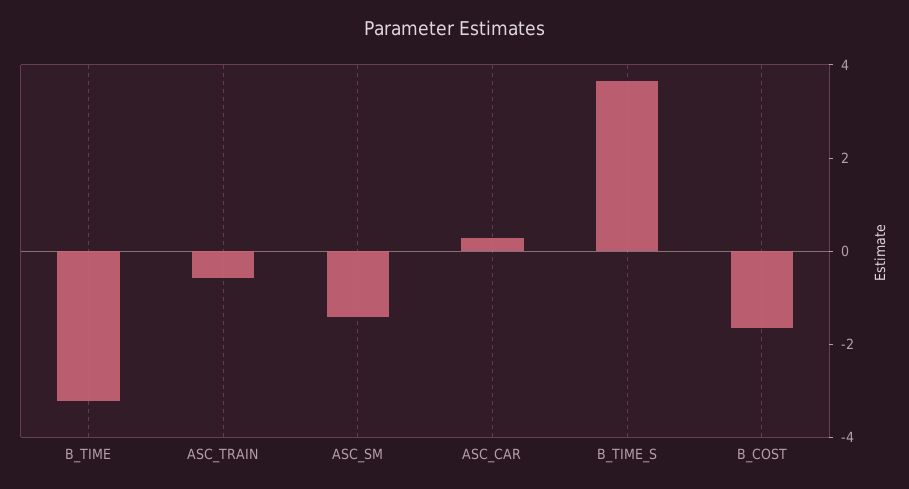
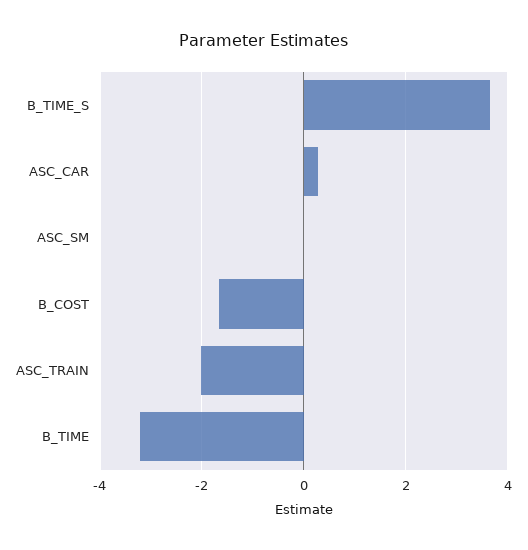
  {
    "B_TIME": -3.2,
-   "ASC_TRAIN": -0.5,
+   "ASC_TRAIN": -2,
-   "ASC_SM": -1.5,
+   "ASC_SM": 0,
    "ASC_CAR": 0.2,
    "B_TIME_S": 3.6,
    "B_COST": -1.6
  }

